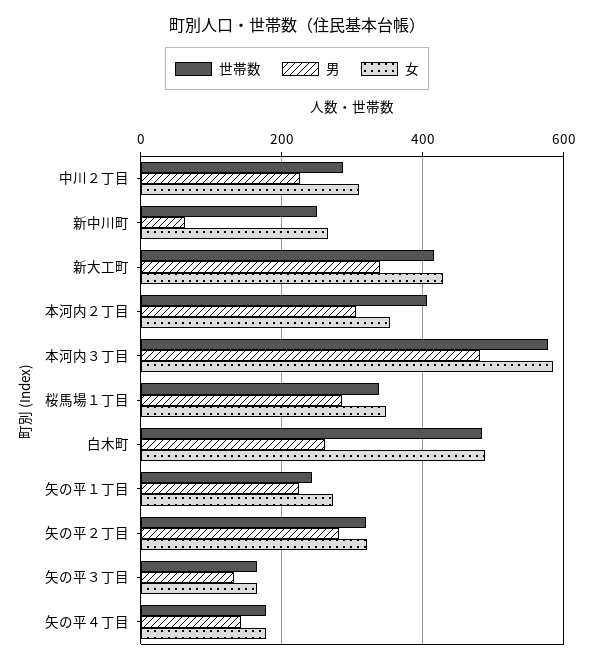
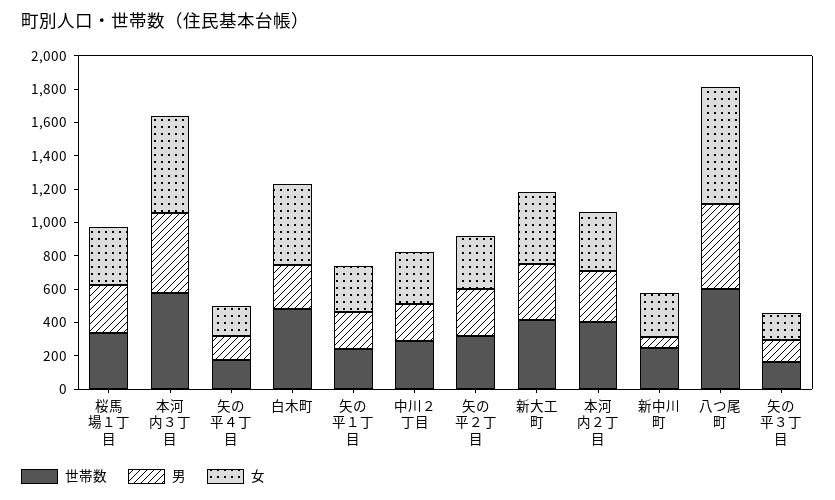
  {
    "世帯数": {
      "中川２丁目": 280,
      "新中川町": 260,
      "新大工町": 420,
      "本河内２丁目": 400,
      "本河内３丁目": 580,
      "桜馬場１丁目": 340,
      "白木町": 480,
      "矢の平１丁目": 240,
      "矢の平２丁目": 320,
      "矢の平３丁目": 160,
-     "矢の平４丁目": 180
+     "矢の平４丁目": 180,
+     "八つ尾町": 600
    },
    "男": {
      "中川２丁目": 220,
      "新中川町": 60,
      "新大工町": 340,
      "本河内２丁目": 300,
      "本河内３丁目": 480,
      "桜馬場１丁目": 280,
      "白木町": 260,
      "矢の平１丁目": 220,
      "矢の平２丁目": 280,
      "矢の平３丁目": 140,
-     "矢の平４丁目": 140
+     "矢の平４丁目": 140,
+     "八つ尾町": 500
    },
    "女": {
      "中川２丁目": 300,
      "新中川町": 260,
      "新大工町": 420,
      "本河内２丁目": 360,
      "本河内３丁目": 580,
      "桜馬場１丁目": 340,
      "白木町": 480,
      "矢の平１丁目": 280,
      "矢の平２丁目": 320,
      "矢の平３丁目": 160,
-     "矢の平４丁目": 180
+     "矢の平４丁目": 180,
+     "八つ尾町": 700
    }
  }

